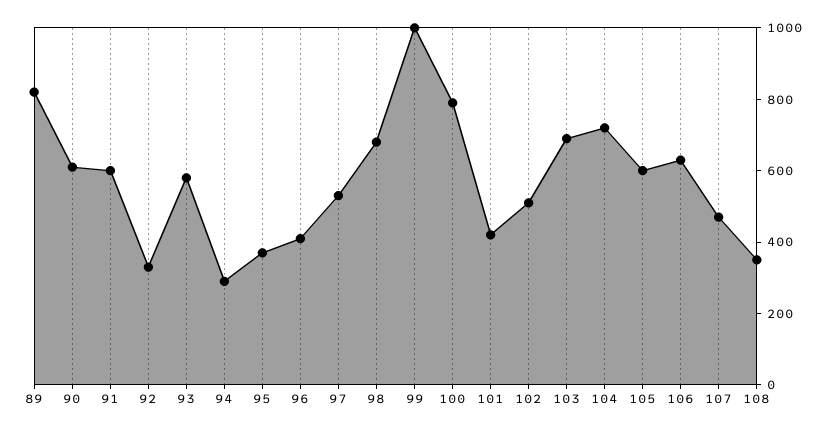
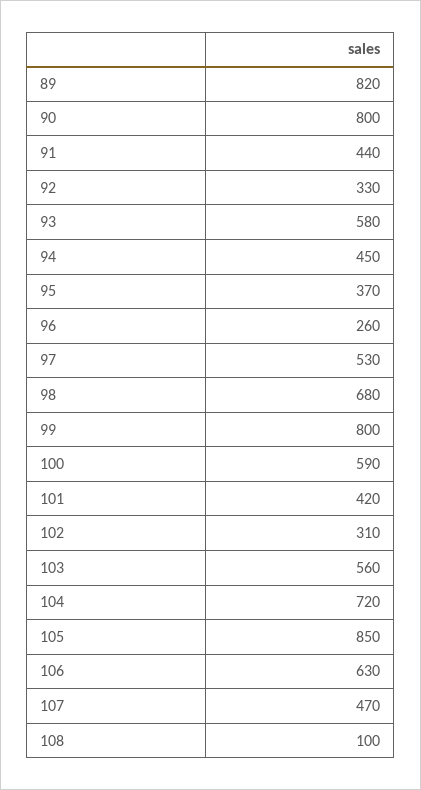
  {
    "89": 820,
-   "90": 600,
+   "90": 800,
-   "91": 600,
+   "91": 440,
    "92": 330,
    "93": 580,
-   "94": 300,
+   "94": 450,
    "95": 370,
-   "96": 400,
+   "96": 260,
    "97": 530,
    "98": 680,
-   "99": 1000,
+   "99": 800,
-   "100": 800,
+   "100": 590,
    "101": 420,
-   "102": 500,
+   "102": 310,
-   "103": 700,
+   "103": 560,
    "104": 720,
-   "105": 600,
+   "105": 850,
    "106": 630,
    "107": 470,
-   "108": 350
+   "108": 100
  }

